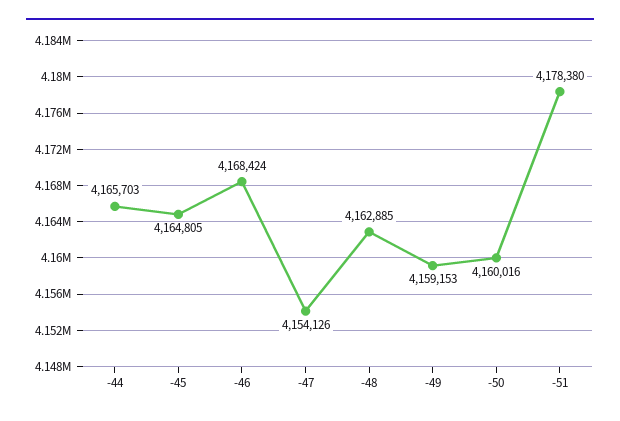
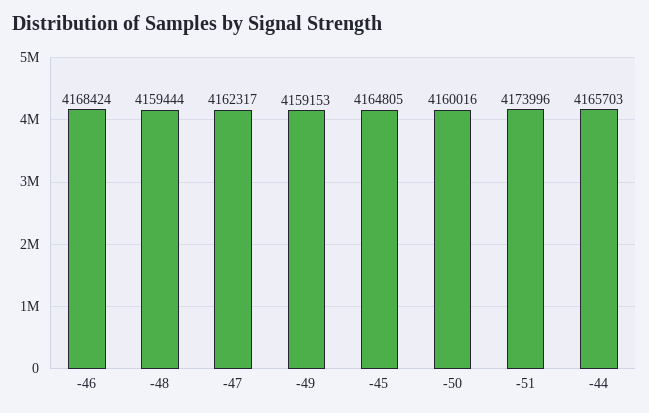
  {
    "-44": 4165703,
    "-45": 4164805,
    "-46": 4168424,
-   "-47": 4154126,
+   "-47": 4162317,
-   "-48": 4162885,
+   "-48": 4159444,
    "-49": 4159153,
    "-50": 4160016,
-   "-51": 4178380
+   "-51": 4173996
  }

